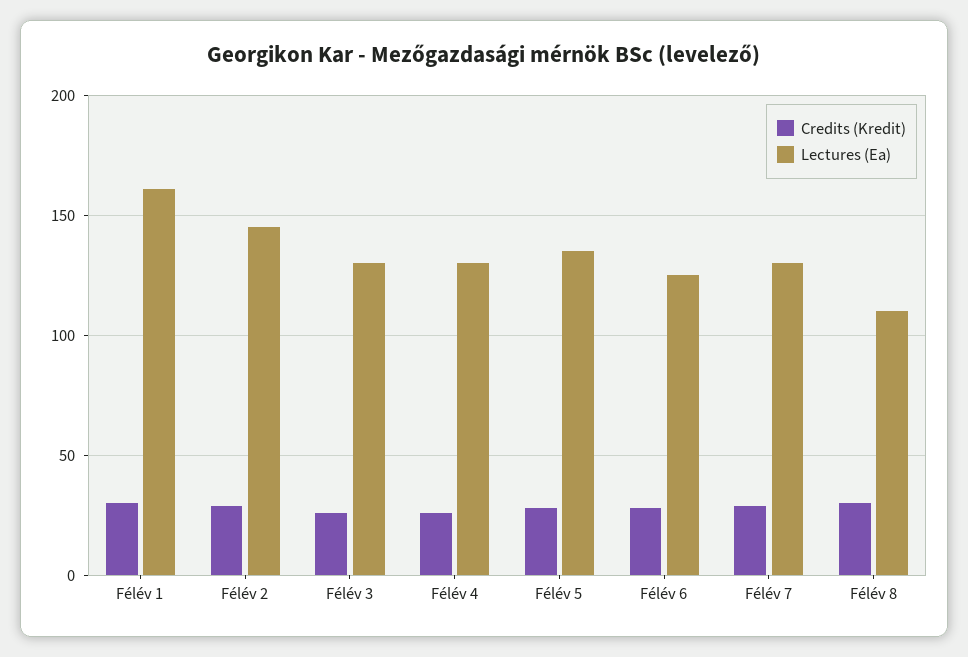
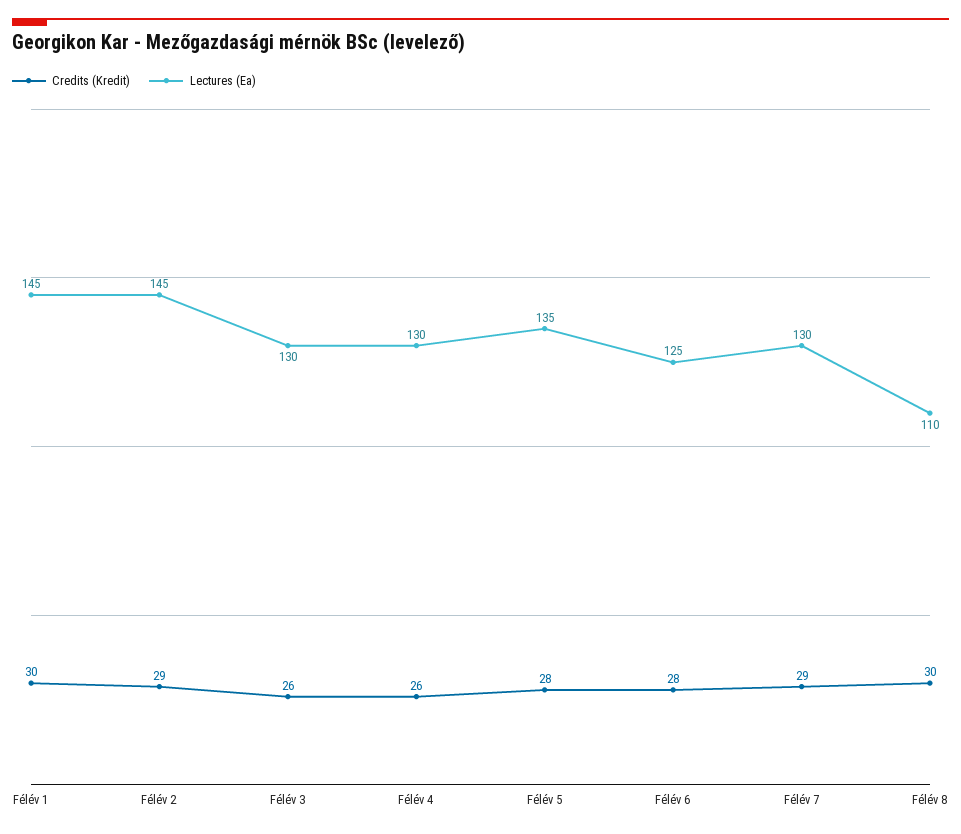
  {
    "Credits (Kredit)": {
      "Félév 1": 30,
      "Félév 2": 29,
      "Félév 3": 26,
      "Félév 4": 26,
      "Félév 5": 28,
      "Félév 6": 28,
      "Félév 7": 29,
      "Félév 8": 30
    },
    "Lectures (Ea)": {
-     "Félév 1": 160,
+     "Félév 1": 145,
      "Félév 2": 145,
      "Félév 3": 130,
      "Félév 4": 130,
      "Félév 5": 135,
      "Félév 6": 125,
      "Félév 7": 130,
      "Félév 8": 110
    }
  }

